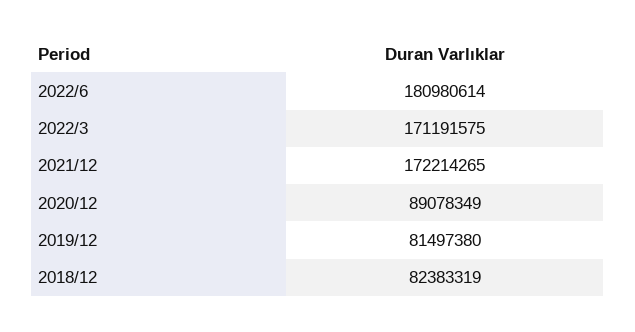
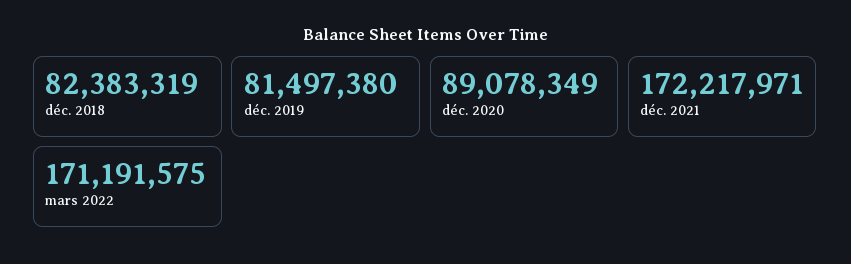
  {
-   "2022/6": 180980614,
    "2022/3": 171191575,
-   "2021/12": 172214265,
+   "2021/12": 172217971,
    "2020/12": 89078349,
    "2019/12": 81497380,
    "2018/12": 82383319
  }

